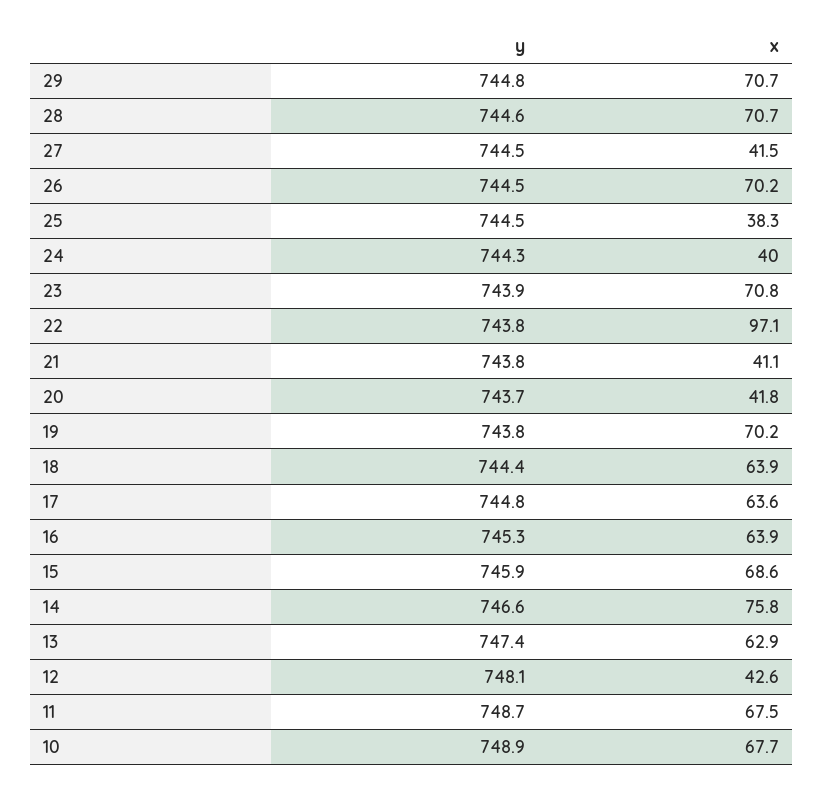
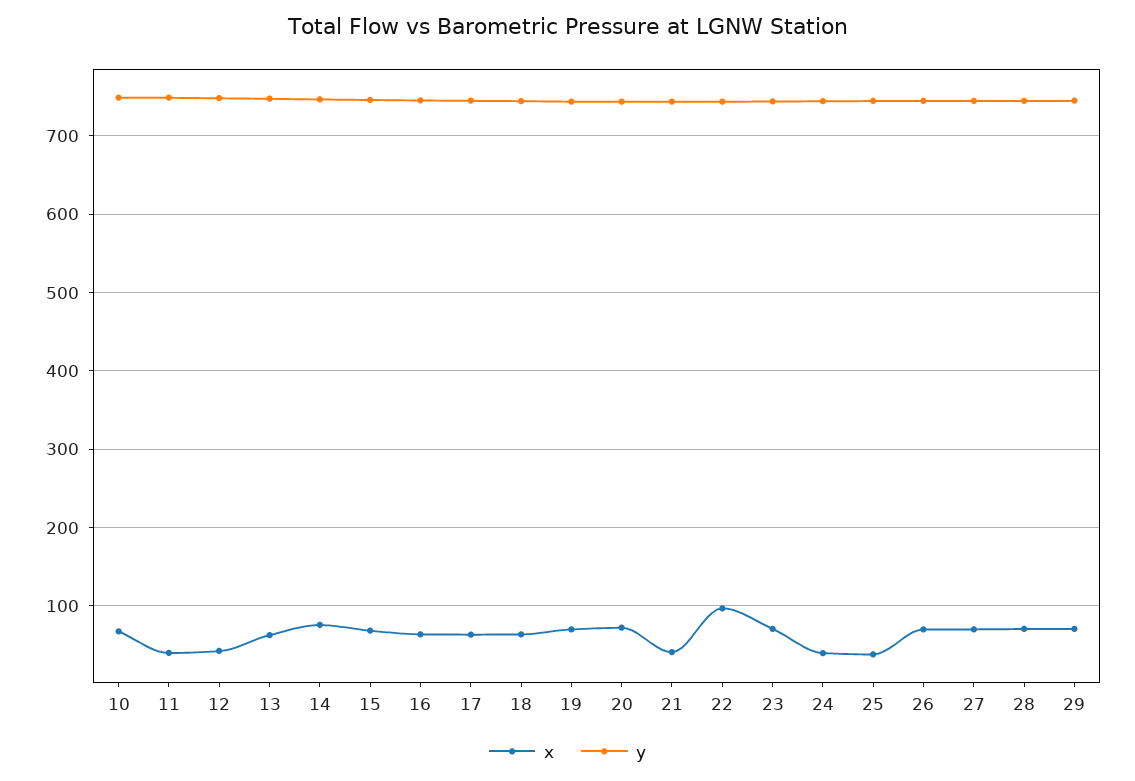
  {
    "y": {
      "29": 744.8,
      "28": 744.6,
      "27": 744.5,
      "26": 744.5,
      "25": 744.5,
      "24": 744.3,
      "23": 743.9,
      "22": 743.8,
      "21": 743.8,
      "20": 743.7,
      "19": 743.8,
      "18": 744.4,
      "17": 744.8,
      "16": 745.3,
      "15": 745.9,
      "14": 746.6,
      "13": 747.4,
      "12": 748.1,
      "11": 748.7,
      "10": 748.9
    },
    "x": {
      "29": 70.7,
      "28": 70.7,
-     "27": 41.5,
+     "27": 70,
      "26": 70.2,
      "25": 38.3,
      "24": 40,
      "23": 70.8,
      "22": 97.1,
      "21": 41.1,
-     "20": 41.8,
+     "20": 70,
      "19": 70.2,
      "18": 63.9,
      "17": 63.6,
      "16": 63.9,
      "15": 68.6,
      "14": 75.8,
      "13": 62.9,
      "12": 42.6,
-     "11": 67.5,
+     "11": 40,
      "10": 67.7
    }
  }

